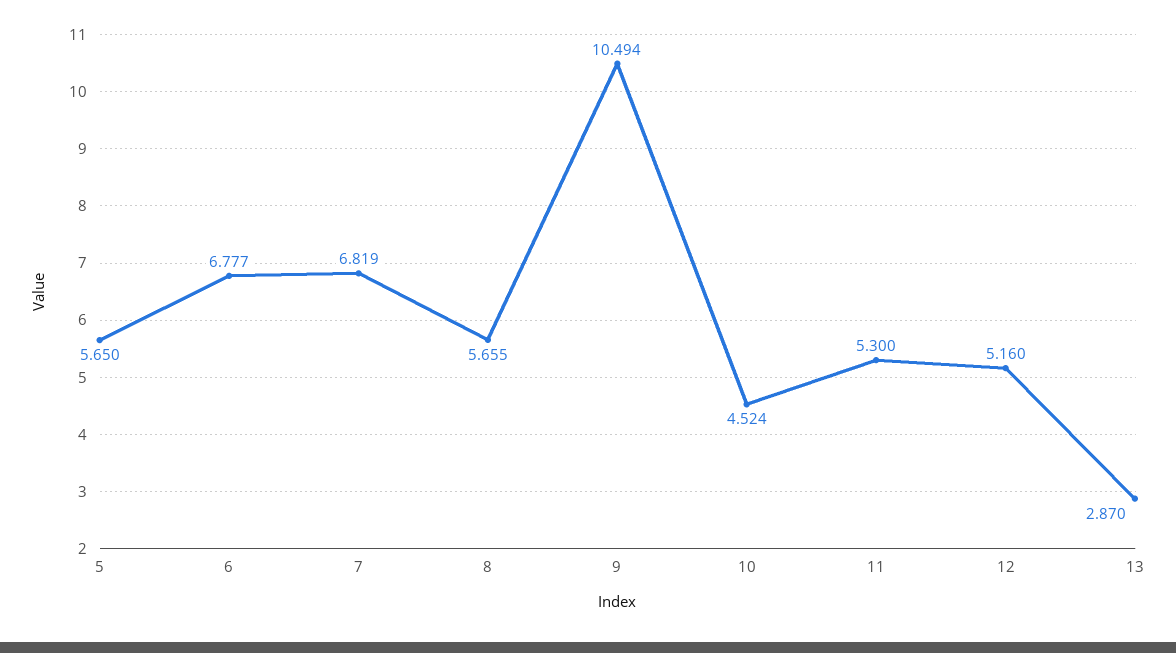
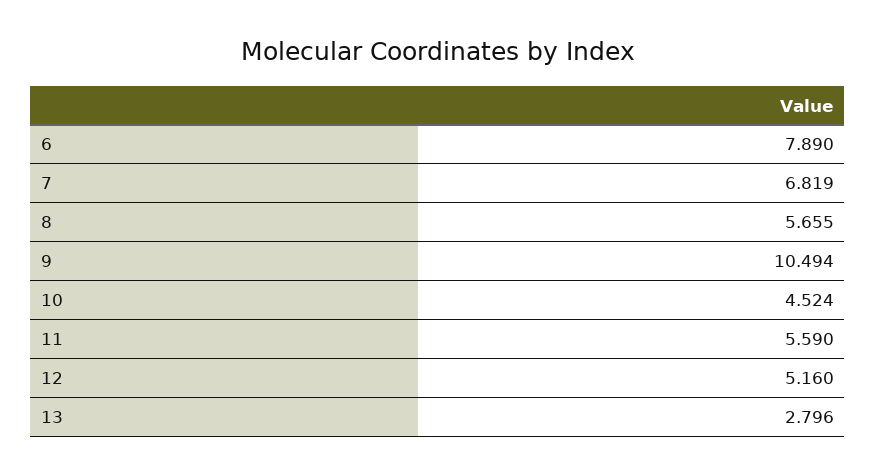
  {
-   "5": 5.65,
-   "6": 6.777,
+   "6": 7.89,
    "7": 6.819,
    "8": 5.655,
    "9": 10.494,
    "10": 4.524,
-   "11": 5.3,
+   "11": 5.59,
    "12": 5.16,
-   "13": 2.87
+   "13": 2.796
  }

